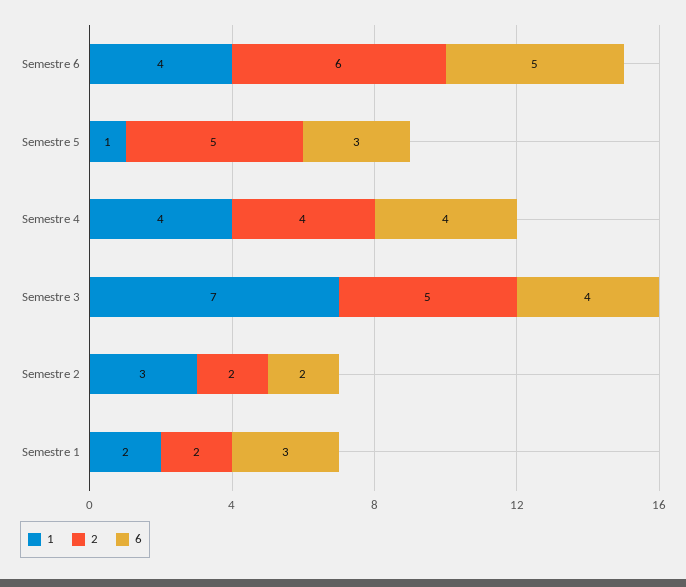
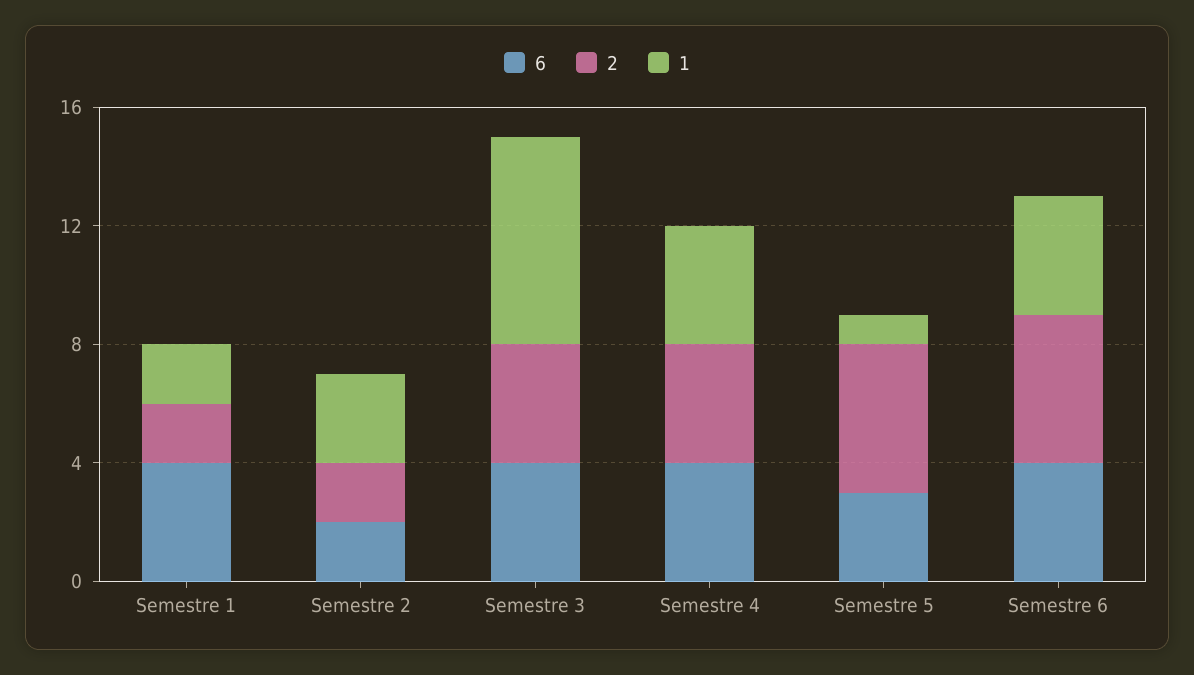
  {
    "1": {
      "Semestre 6": 4,
      "Semestre 5": 1,
      "Semestre 4": 4,
      "Semestre 3": 7,
      "Semestre 2": 3,
      "Semestre 1": 2
    },
    "2": {
-     "Semestre 6": 6,
+     "Semestre 6": 5,
      "Semestre 5": 5,
      "Semestre 4": 4,
-     "Semestre 3": 5,
+     "Semestre 3": 4,
      "Semestre 2": 2,
      "Semestre 1": 2
    },
    "6": {
-     "Semestre 6": 5,
+     "Semestre 6": 4,
      "Semestre 5": 3,
      "Semestre 4": 4,
      "Semestre 3": 4,
      "Semestre 2": 2,
-     "Semestre 1": 3
+     "Semestre 1": 4
    }
  }

